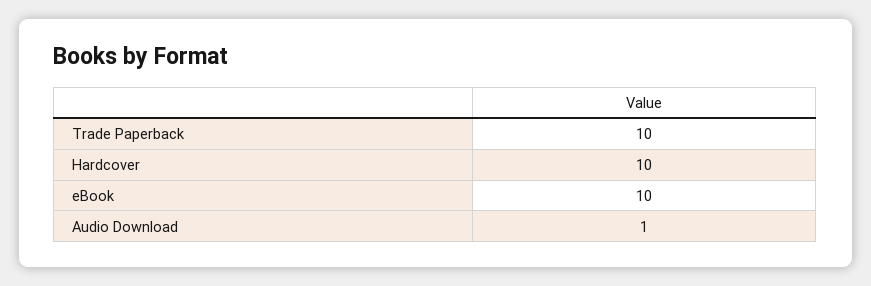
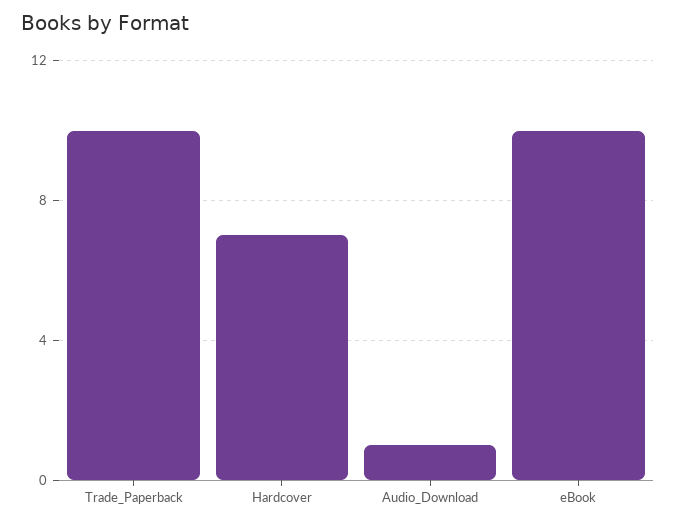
  {
    "Trade Paperback": 10,
-   "Hardcover": 10,
+   "Hardcover": 7,
    "eBook": 10,
    "Audio Download": 1
  }

